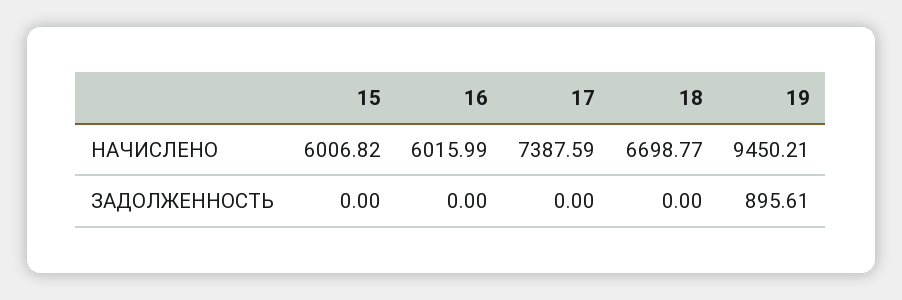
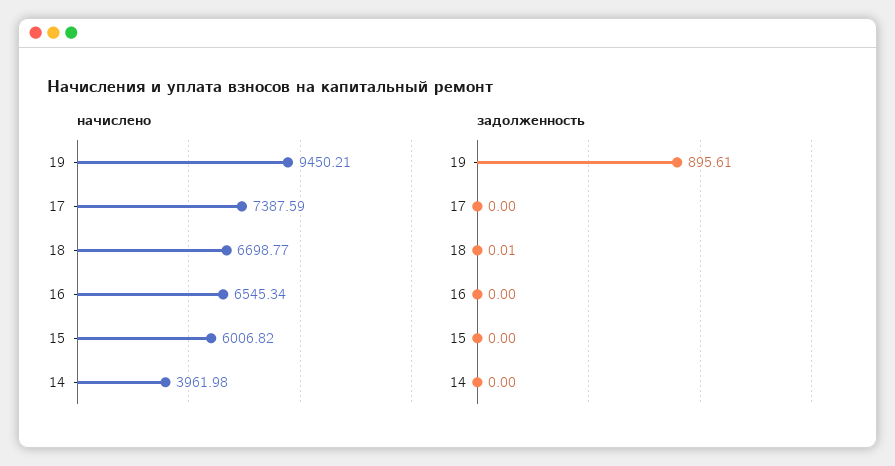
  {
    "НАЧИСЛЕНО": {
      "15": 6006.82,
-     "16": 6015.99,
+     "16": 6545.34,
      "17": 7387.59,
      "18": 6698.77,
-     "19": 9450.21
+     "19": 9450.21,
+     "14": 3961.98
    },
    "ЗАДОЛЖЕННОСТЬ": {
      "15": 0,
      "16": 0,
      "17": 0,
-     "18": 0,
+     "18": 0.01,
-     "19": 895.61
+     "19": 895.61,
+     "14": 0
    }
  }

